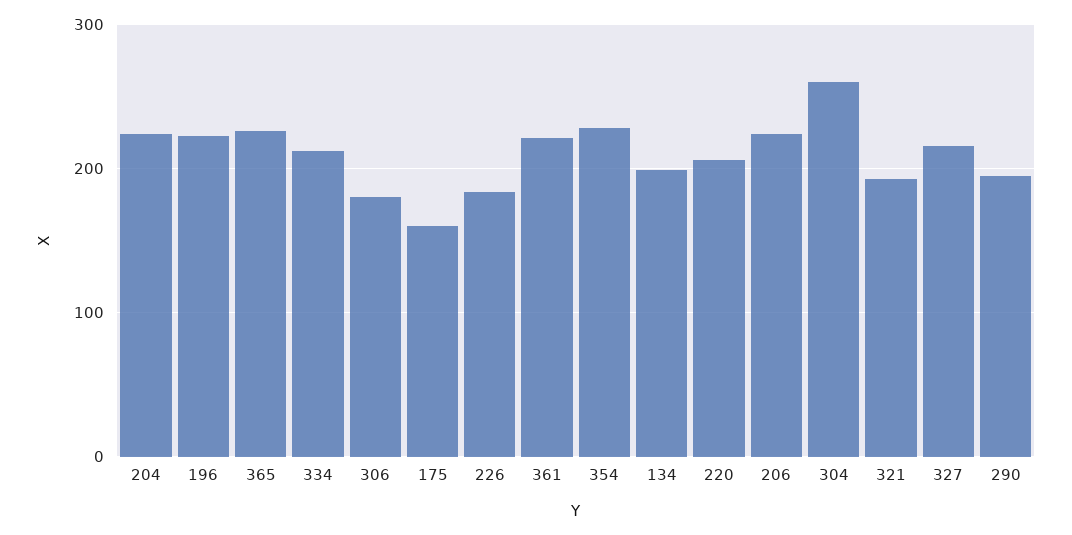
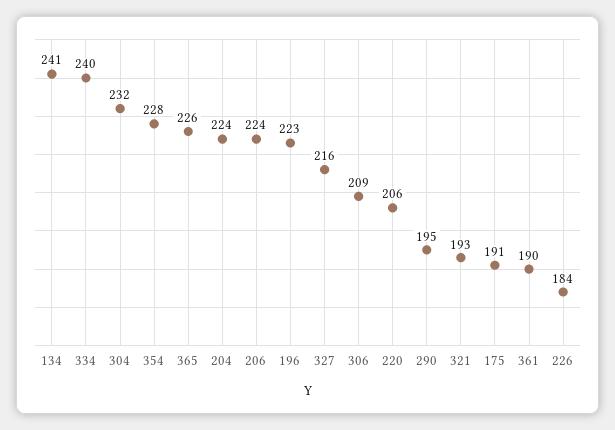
  {
    "204": 224,
    "196": 223,
    "365": 226,
-   "334": 210,
+   "334": 240,
-   "306": 180,
+   "306": 209,
-   "175": 160,
+   "175": 191,
    "226": 184,
-   "361": 220,
+   "361": 190,
    "354": 228,
-   "134": 200,
+   "134": 241,
    "220": 206,
    "206": 224,
-   "304": 260,
+   "304": 232,
    "321": 193,
    "327": 216,
    "290": 195
  }

